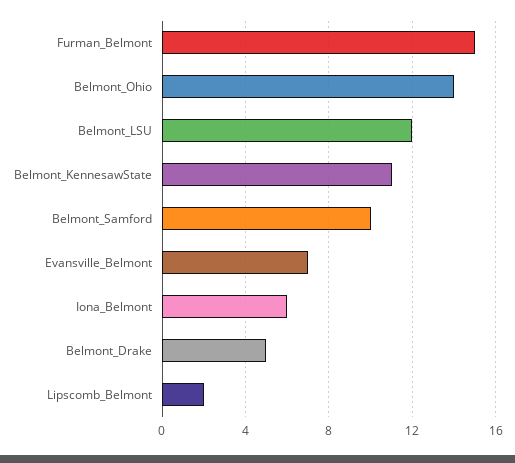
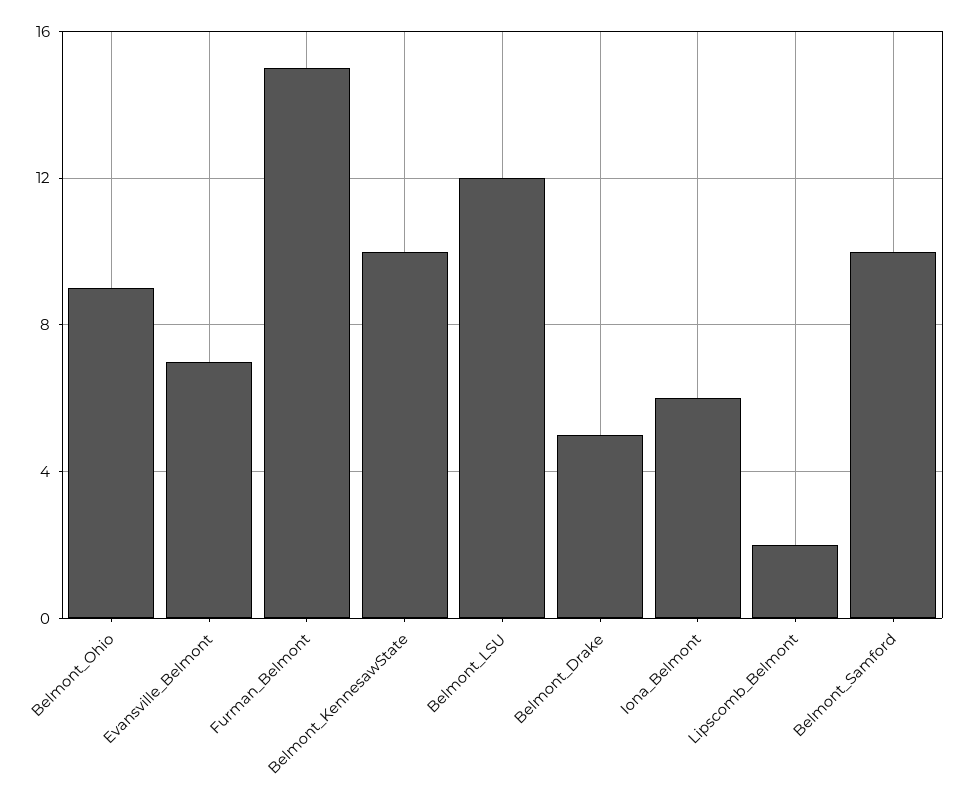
  {
    "Furman_Belmont": 15,
-   "Belmont_Ohio": 14,
+   "Belmont_Ohio": 9,
    "Belmont_LSU": 12,
-   "Belmont_KennesawState": 11,
+   "Belmont_KennesawState": 10,
    "Belmont_Samford": 10,
    "Evansville_Belmont": 7,
    "Iona_Belmont": 6,
    "Belmont_Drake": 5,
    "Lipscomb_Belmont": 2
  }

